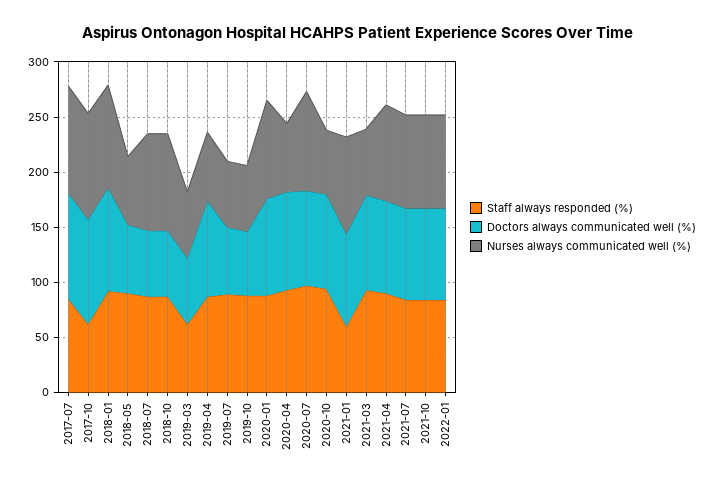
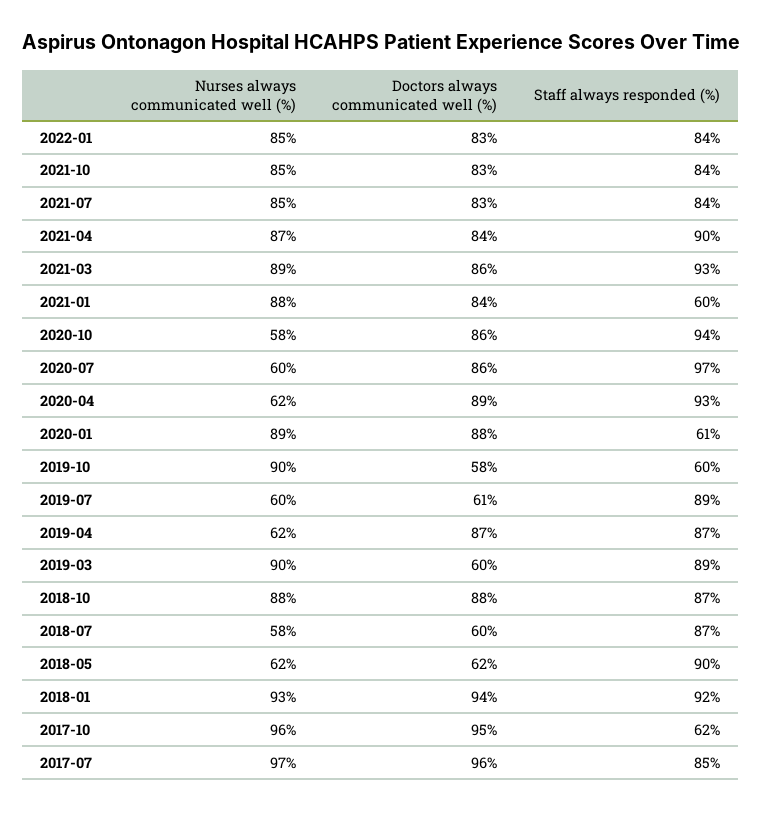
  {
    "Staff always responded (%)": {
      "2017-07": 85,
      "2017-10": 62,
      "2018-01": 92,
      "2018-05": 90,
      "2018-07": 87,
      "2018-10": 87,
-     "2019-03": 60,
+     "2019-03": 89,
      "2019-04": 87,
      "2019-07": 89,
-     "2019-10": 90,
+     "2019-10": 60,
-     "2020-01": 90,
+     "2020-01": 61,
      "2020-04": 93,
      "2020-07": 97,
      "2020-10": 94,
      "2021-01": 60,
      "2021-03": 93,
      "2021-04": 90,
      "2021-07": 84,
      "2021-10": 84,
      "2022-01": 84
    },
    "Doctors always communicated well (%)": {
      "2017-07": 96,
      "2017-10": 95,
      "2018-01": 94,
      "2018-05": 62,
      "2018-07": 60,
-     "2018-10": 60,
+     "2018-10": 88,
      "2019-03": 60,
      "2019-04": 87,
      "2019-07": 61,
      "2019-10": 58,
      "2020-01": 88,
      "2020-04": 89,
      "2020-07": 86,
      "2020-10": 86,
      "2021-01": 84,
      "2021-03": 86,
      "2021-04": 84,
      "2021-07": 83,
      "2021-10": 83,
      "2022-01": 83
    },
    "Nurses always communicated well (%)": {
      "2017-07": 97,
      "2017-10": 96,
      "2018-01": 93,
      "2018-05": 62,
-     "2018-07": 90,
+     "2018-07": 58,
      "2018-10": 88,
-     "2019-03": 60,
+     "2019-03": 90,
      "2019-04": 62,
      "2019-07": 60,
-     "2019-10": 60,
+     "2019-10": 90,
      "2020-01": 89,
      "2020-04": 62,
-     "2020-07": 90,
+     "2020-07": 60,
      "2020-10": 58,
      "2021-01": 88,
-     "2021-03": 60,
+     "2021-03": 89,
      "2021-04": 87,
      "2021-07": 85,
      "2021-10": 85,
      "2022-01": 85
    }
  }

